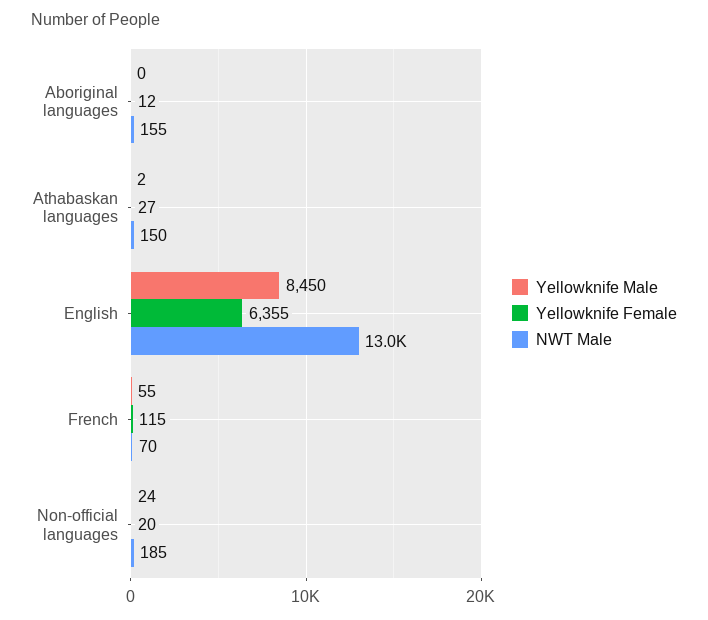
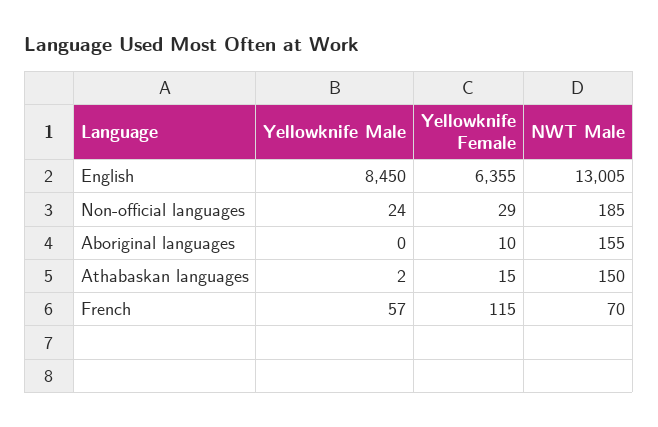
  {
    "Yellowknife Male": {
      "Aboriginal languages": 0,
      "Athabaskan languages": 2,
      "English": 8450,
-     "French": 55,
+     "French": 57,
      "Non-official languages": 24
    },
    "Yellowknife Female": {
-     "Aboriginal languages": 12,
+     "Aboriginal languages": 10,
-     "Athabaskan languages": 27,
+     "Athabaskan languages": 15,
      "English": 6355,
      "French": 115,
-     "Non-official languages": 20
+     "Non-official languages": 29
    },
    "NWT Male": {
      "Aboriginal languages": 155,
      "Athabaskan languages": 150,
      "English": 13005,
      "French": 70,
      "Non-official languages": 185
    }
  }

